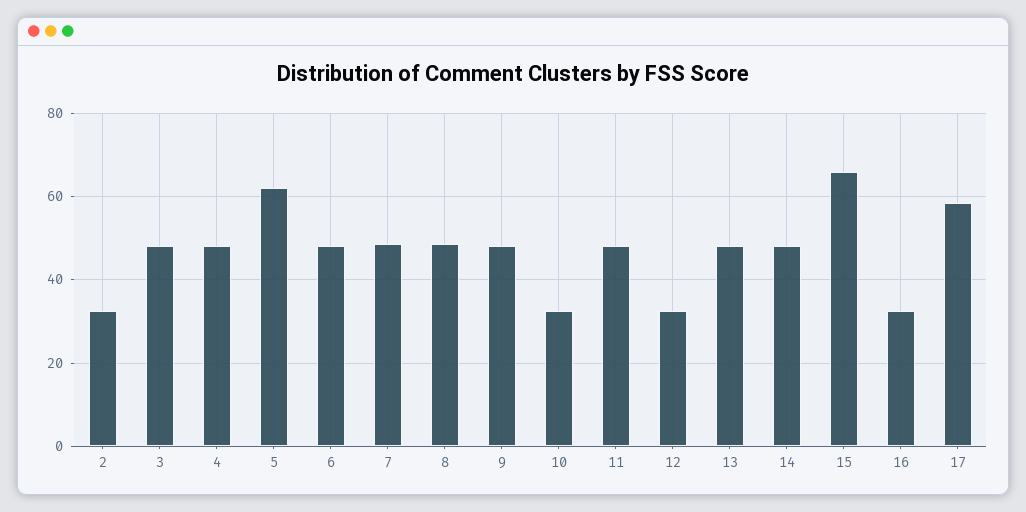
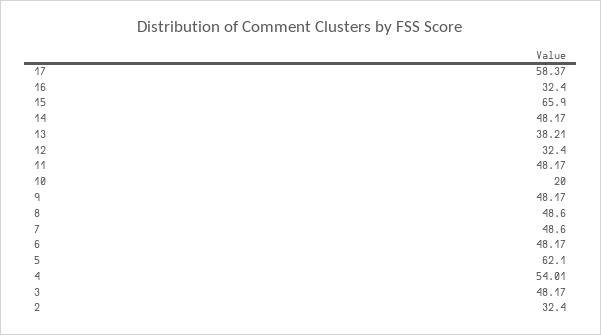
  {
    "2": 32.4,
    "3": 48.17,
-   "4": 48,
+   "4": 54.01,
    "5": 62.1,
    "6": 48.17,
    "7": 48.6,
    "8": 48.6,
    "9": 48.17,
-   "10": 32,
+   "10": 20,
    "11": 48.17,
    "12": 32.4,
-   "13": 48,
+   "13": 38.21,
    "14": 48.17,
    "15": 65.9,
    "16": 32.4,
    "17": 58.37
  }

